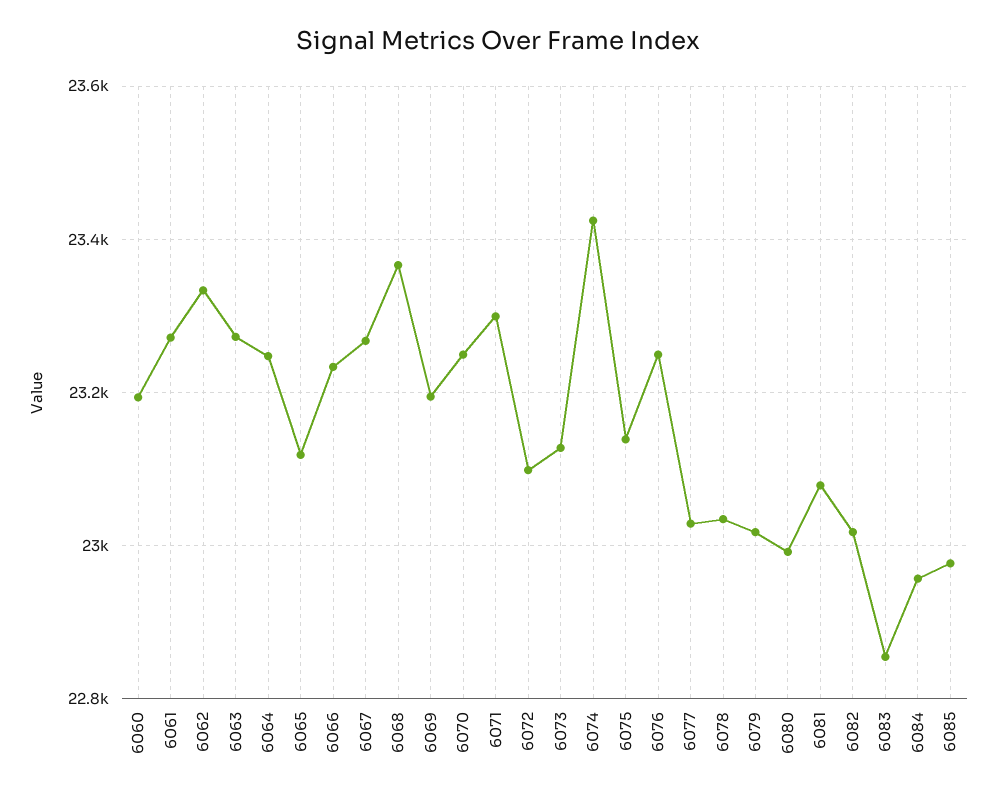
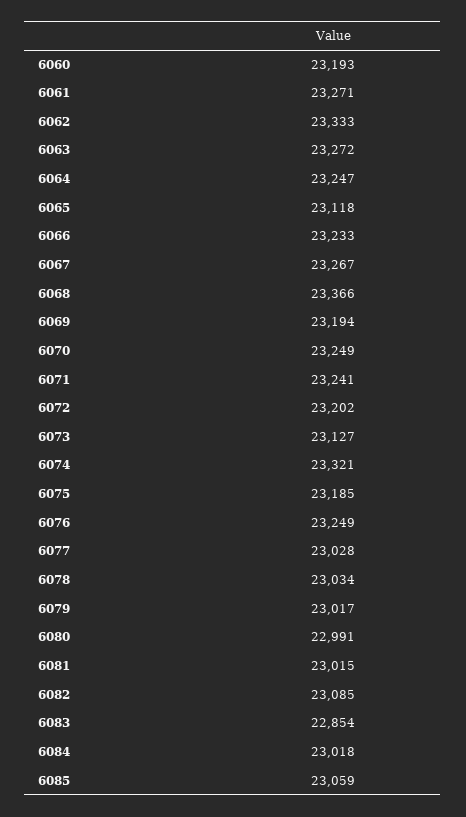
  {
    "6060": 23193,
    "6061": 23271,
    "6062": 23333,
    "6063": 23272,
    "6064": 23247,
    "6065": 23118,
    "6066": 23233,
    "6067": 23267,
    "6068": 23366,
    "6069": 23194,
    "6070": 23249,
-   "6071": 23300,
+   "6071": 23241,
-   "6072": 23100,
+   "6072": 23202,
    "6073": 23127,
-   "6074": 23420,
+   "6074": 23321,
-   "6075": 23140,
+   "6075": 23185,
    "6076": 23249,
    "6077": 23028,
    "6078": 23034,
    "6079": 23017,
    "6080": 22991,
-   "6081": 23080,
+   "6081": 23015,
-   "6082": 23020,
+   "6082": 23085,
    "6083": 22854,
-   "6084": 22960,
+   "6084": 23018,
-   "6085": 22980
+   "6085": 23059
  }

